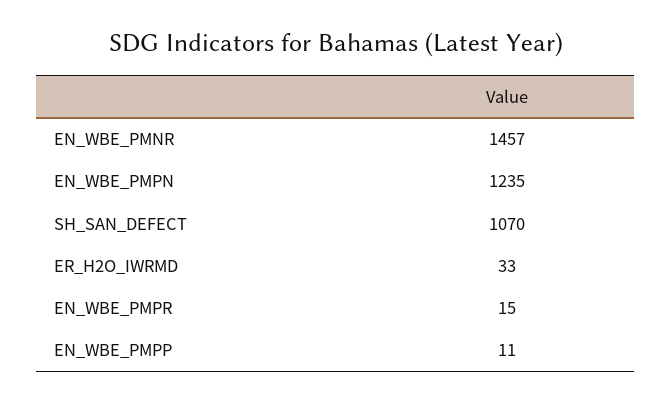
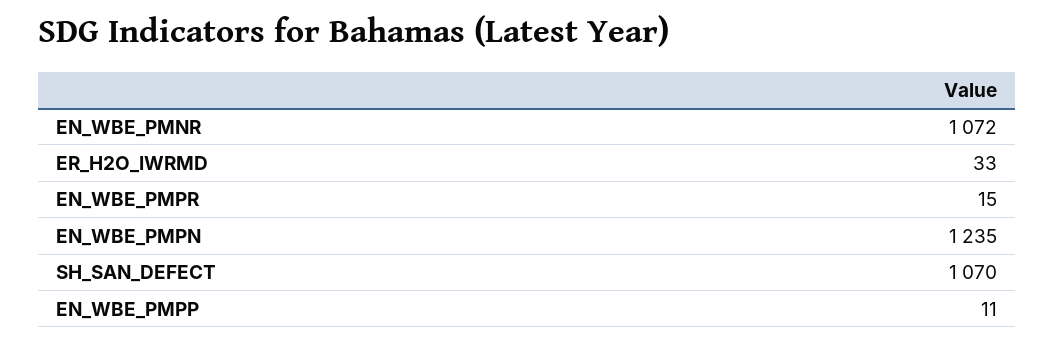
  {
-   "EN_WBE_PMNR": 1457,
+   "EN_WBE_PMNR": 1072,
    "EN_WBE_PMPN": 1235,
    "SH_SAN_DEFECT": 1070,
    "ER_H2O_IWRMD": 33,
    "EN_WBE_PMPR": 15,
    "EN_WBE_PMPP": 11
  }

